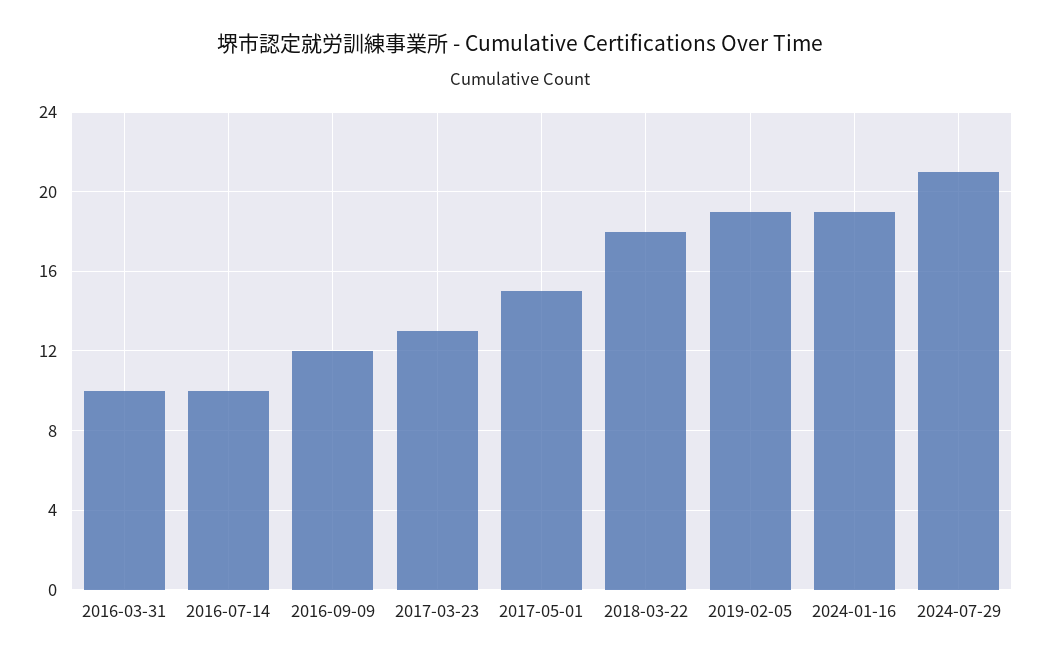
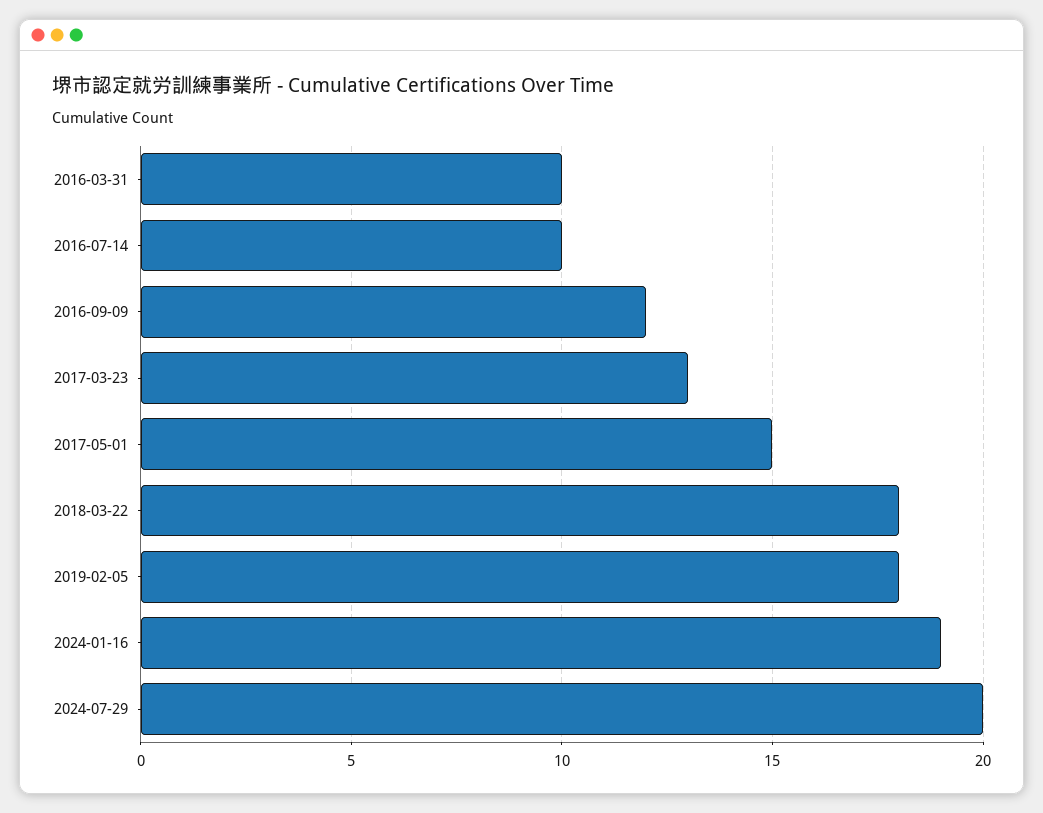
  {
    "2016-03-31": 10,
    "2016-07-14": 10,
    "2016-09-09": 12,
    "2017-03-23": 13,
    "2017-05-01": 15,
    "2018-03-22": 18,
-   "2019-02-05": 19,
+   "2019-02-05": 18,
    "2024-01-16": 19,
-   "2024-07-29": 21
+   "2024-07-29": 20
  }

